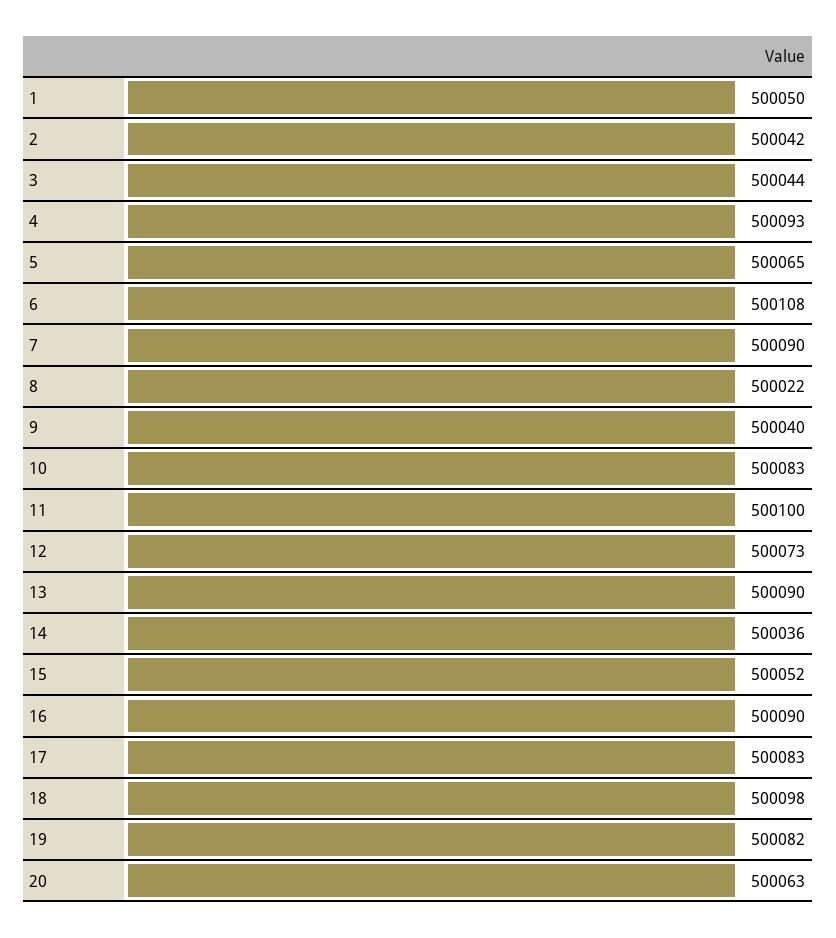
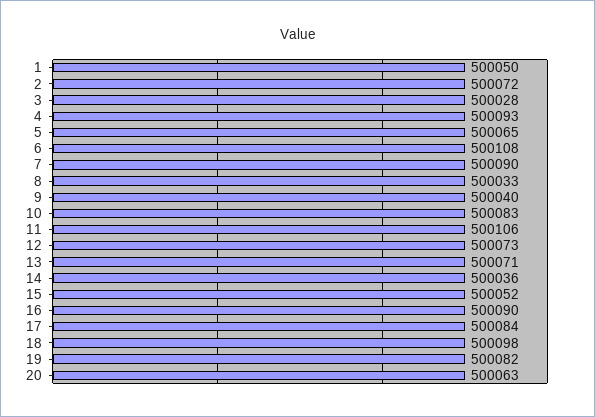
  {
    "1": 500050,
-   "2": 500042,
+   "2": 500072,
-   "3": 500044,
+   "3": 500028,
    "4": 500093,
    "5": 500065,
    "6": 500108,
    "7": 500090,
-   "8": 500022,
+   "8": 500033,
    "9": 500040,
    "10": 500083,
-   "11": 500100,
+   "11": 500106,
    "12": 500073,
-   "13": 500090,
+   "13": 500071,
    "14": 500036,
    "15": 500052,
    "16": 500090,
-   "17": 500083,
+   "17": 500084,
    "18": 500098,
    "19": 500082,
    "20": 500063
  }

